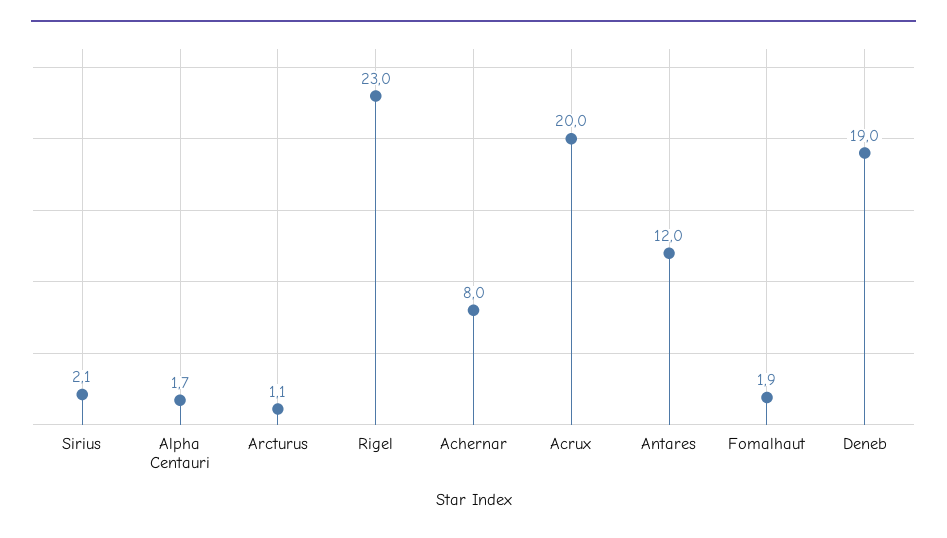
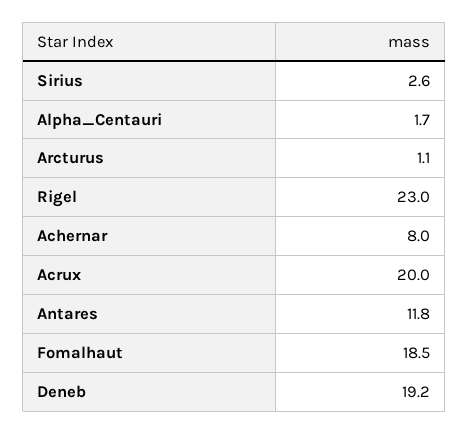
  {
-   "Sirius": 2.1,
+   "Sirius": 2.6,
    "Alpha Centauri": 1.7,
    "Arcturus": 1.1,
    "Rigel": 23,
    "Achernar": 8,
    "Acrux": 20,
-   "Antares": 12,
+   "Antares": 11.8,
-   "Fomalhaut": 1.9,
+   "Fomalhaut": 18.5,
-   "Deneb": 19
+   "Deneb": 19.2
  }

